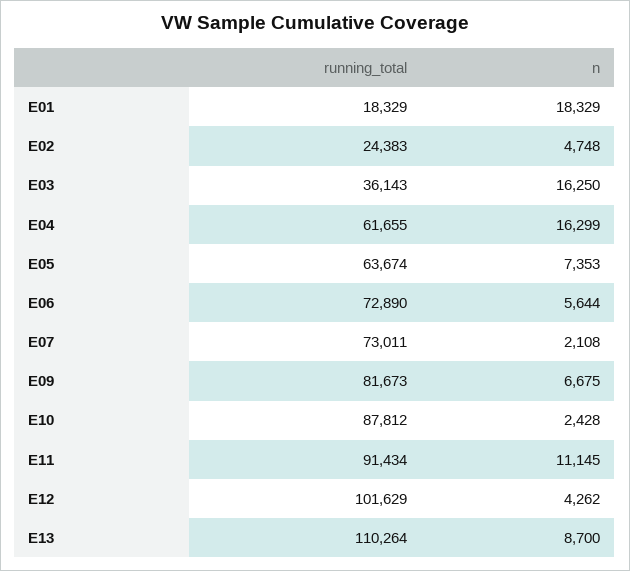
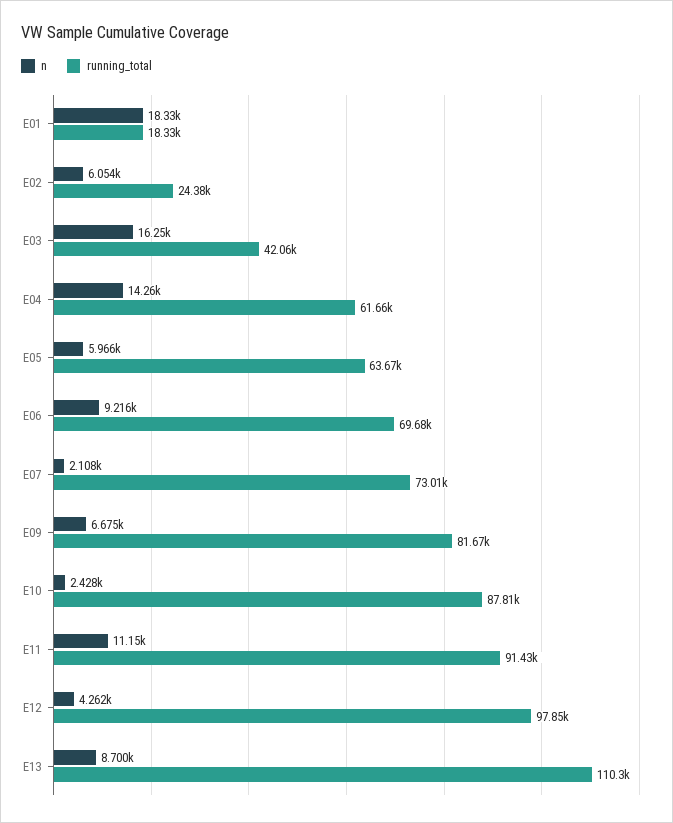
  {
    "running_total": {
      "E01": 18329,
      "E02": 24383,
-     "E03": 36143,
+     "E03": 42060,
      "E04": 61655,
      "E05": 63674,
-     "E06": 72890,
+     "E06": 69680,
      "E07": 73011,
      "E09": 81673,
      "E10": 87812,
      "E11": 91434,
-     "E12": 101629,
+     "E12": 97850,
      "E13": 110264
    },
    "n": {
      "E01": 18329,
-     "E02": 4748,
+     "E02": 6054,
      "E03": 16250,
-     "E04": 16299,
+     "E04": 14260,
-     "E05": 7353,
+     "E05": 5966,
-     "E06": 5644,
+     "E06": 9216,
      "E07": 2108,
      "E09": 6675,
      "E10": 2428,
      "E11": 11145,
      "E12": 4262,
      "E13": 8700
    }
  }

